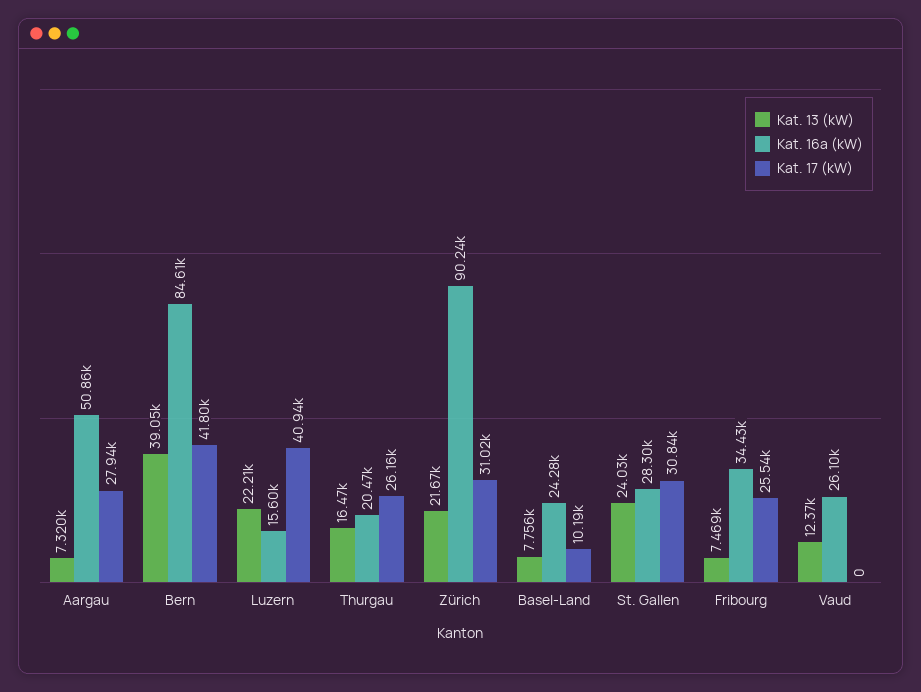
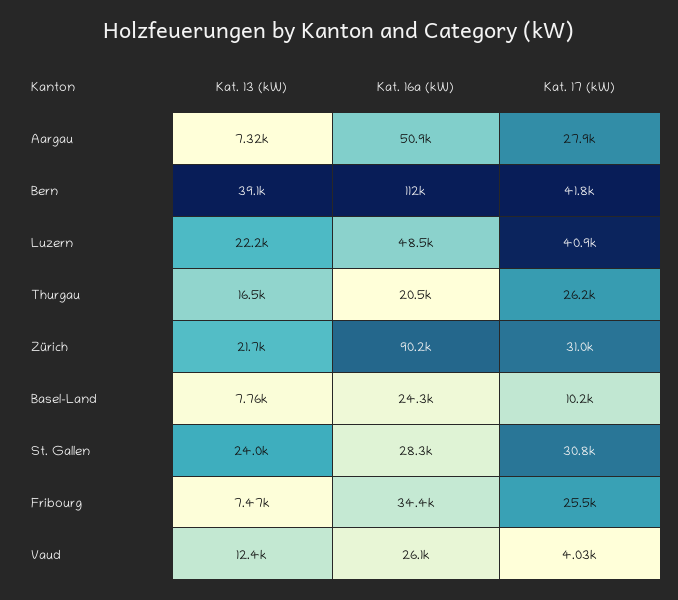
  {
    "Kat. 13 (kW)": {
      "Aargau": 7320,
      "Bern": 39050,
      "Luzern": 22210,
      "Thurgau": 16470,
      "Zürich": 21670,
      "Basel-Land": 7756,
      "St. Gallen": 24030,
      "Fribourg": 7469,
      "Vaud": 12370
    },
    "Kat. 16a (kW)": {
      "Aargau": 50860,
-     "Bern": 84610,
+     "Bern": 112000,
-     "Luzern": 15600,
+     "Luzern": 48500,
      "Thurgau": 20470,
      "Zürich": 90240,
      "Basel-Land": 24280,
      "St. Gallen": 28300,
      "Fribourg": 34430,
      "Vaud": 26100
    },
    "Kat. 17 (kW)": {
      "Aargau": 27940,
      "Bern": 41800,
      "Luzern": 40940,
      "Thurgau": 26160,
      "Zürich": 31020,
      "Basel-Land": 10190,
      "St. Gallen": 30840,
      "Fribourg": 25540,
-     "Vaud": 0
+     "Vaud": 4030
    }
  }

